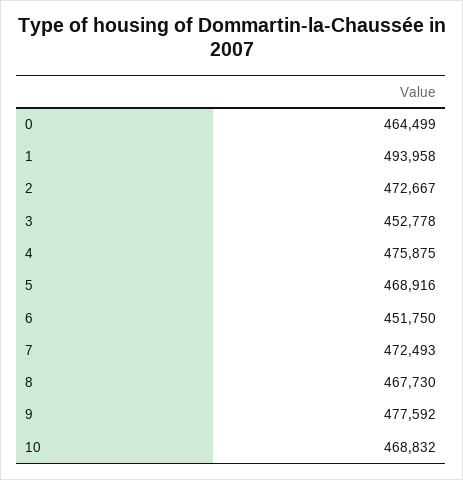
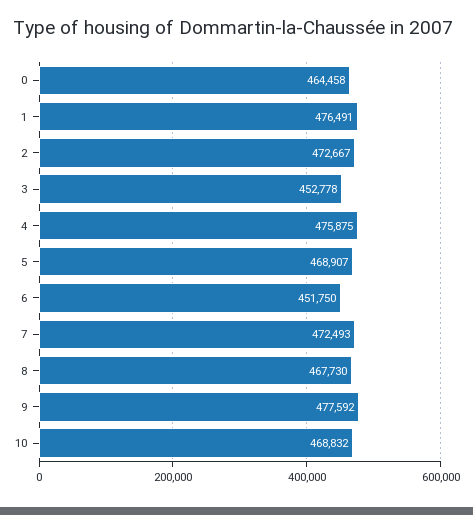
  {
-   "0": 464499,
+   "0": 464458,
-   "1": 493958,
+   "1": 476491,
    "2": 472667,
    "3": 452778,
    "4": 475875,
-   "5": 468916,
+   "5": 468907,
    "6": 451750,
    "7": 472493,
    "8": 467730,
    "9": 477592,
    "10": 468832
  }

